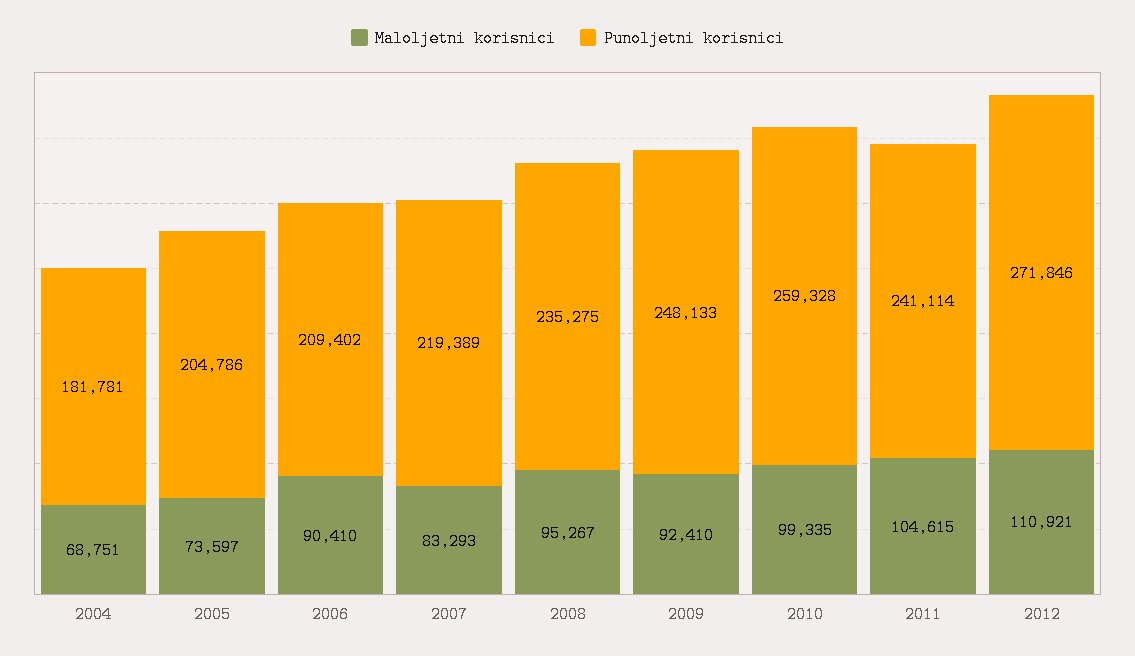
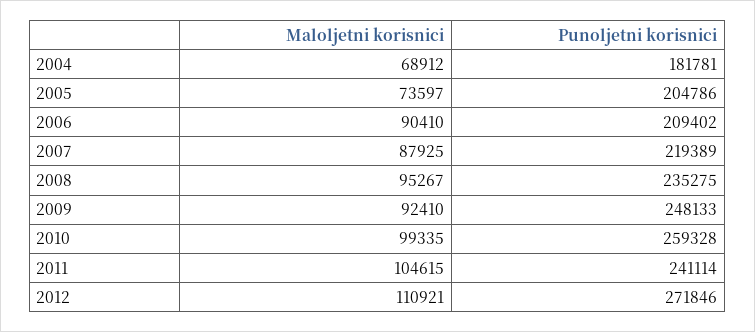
  {
    "Maloljetni korisnici": {
-     "2004": 68751,
+     "2004": 68912,
      "2005": 73597,
      "2006": 90410,
-     "2007": 83293,
+     "2007": 87925,
      "2008": 95267,
      "2009": 92410,
      "2010": 99335,
      "2011": 104615,
      "2012": 110921
    },
    "Punoljetni korisnici": {
      "2004": 181781,
      "2005": 204786,
      "2006": 209402,
      "2007": 219389,
      "2008": 235275,
      "2009": 248133,
      "2010": 259328,
      "2011": 241114,
      "2012": 271846
    }
  }

